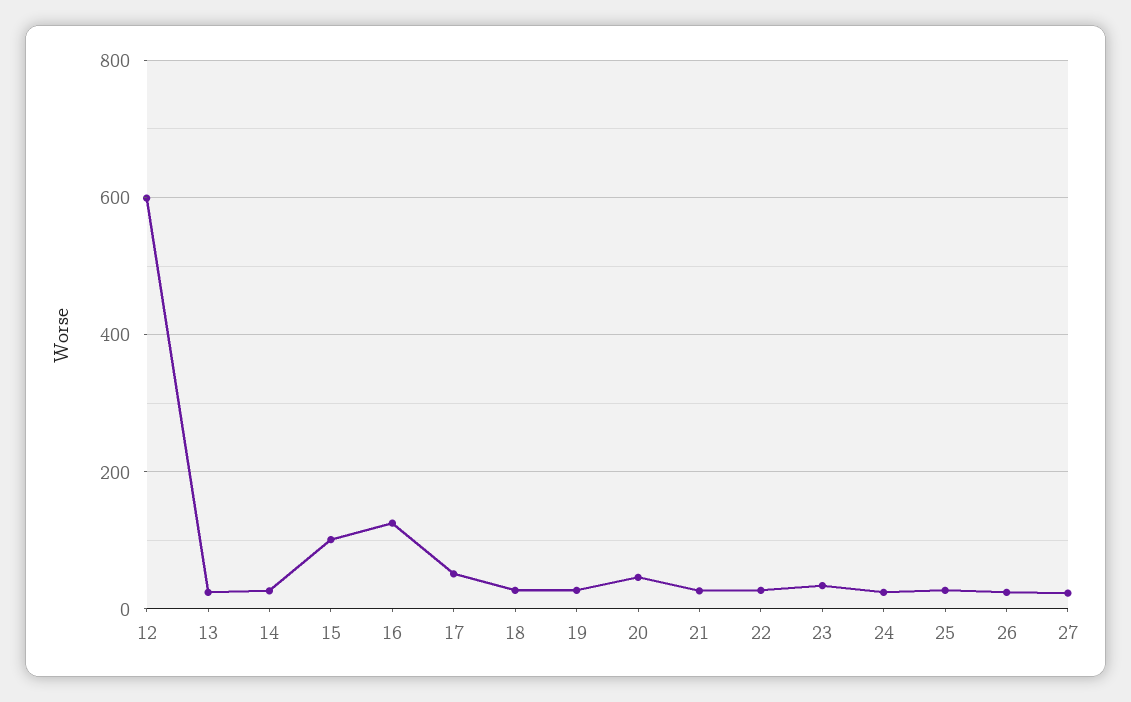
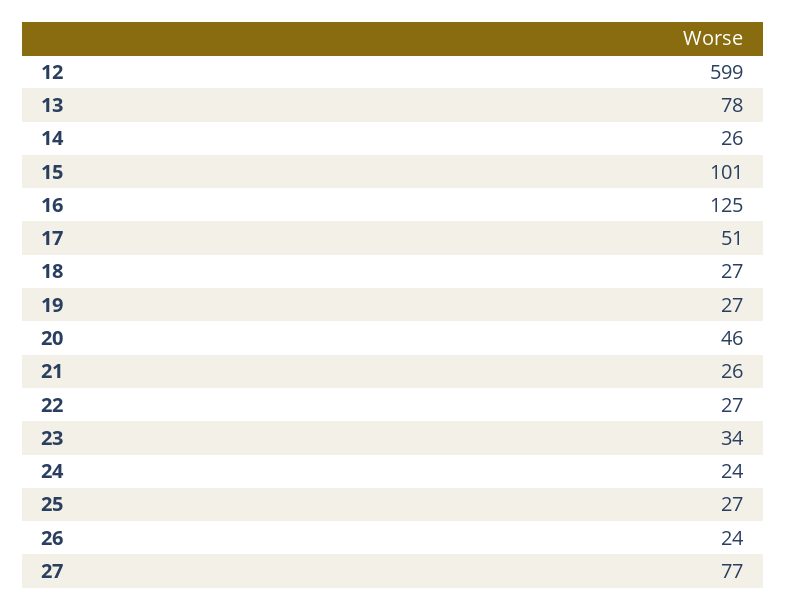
  {
    "12": 599,
-   "13": 20,
+   "13": 78,
    "14": 26,
    "15": 101,
    "16": 125,
    "17": 51,
    "18": 27,
    "19": 27,
    "20": 46,
    "21": 26,
    "22": 27,
    "23": 34,
    "24": 24,
    "25": 27,
    "26": 24,
-   "27": 20
+   "27": 77
  }

